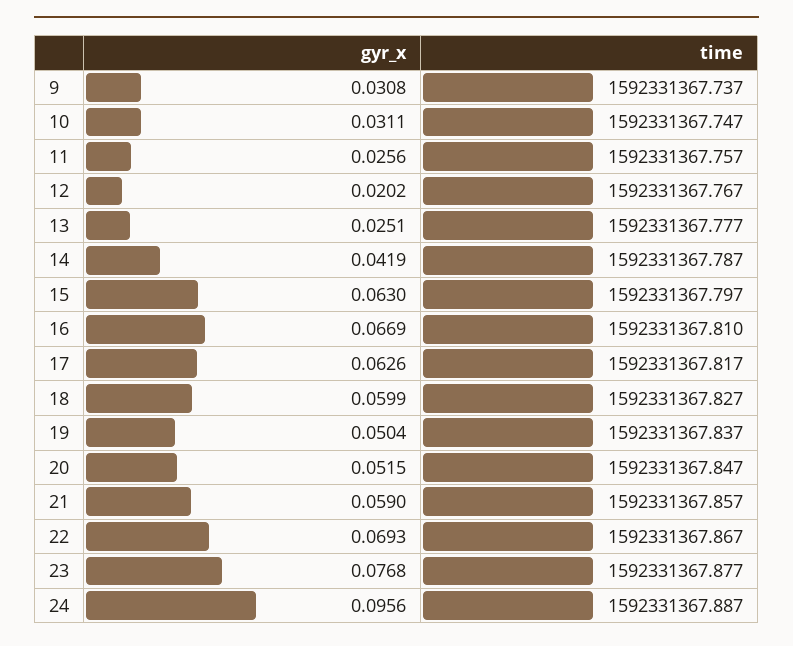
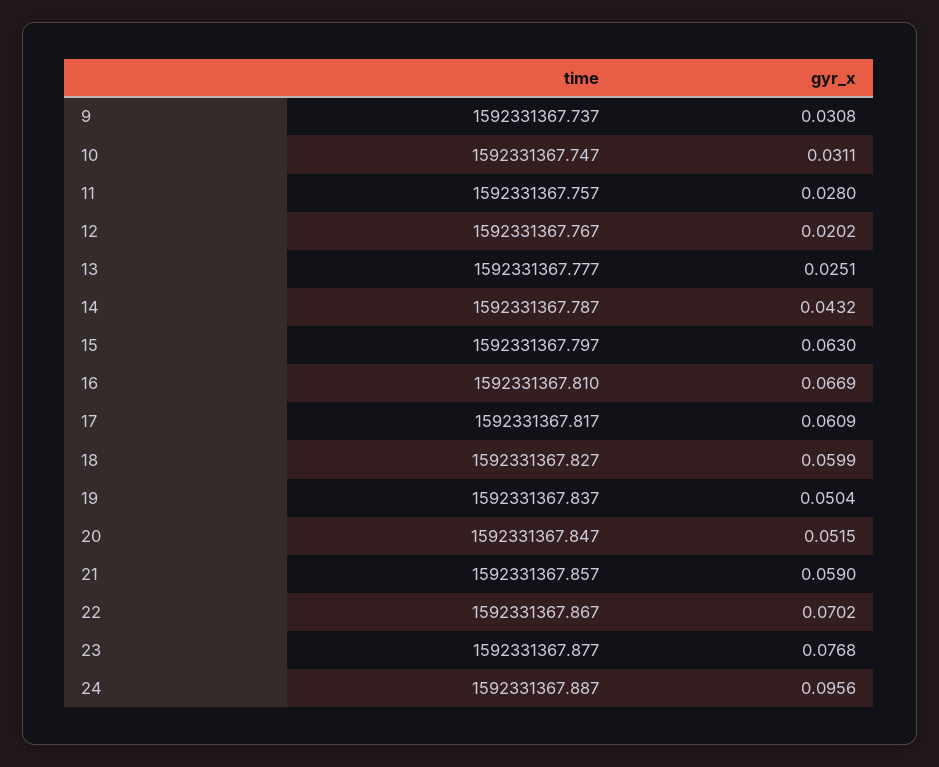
  {
    "gyr_x": {
      "9": 0.0308,
      "10": 0.0311,
-     "11": 0.0256,
+     "11": 0.028,
      "12": 0.0202,
      "13": 0.0251,
-     "14": 0.0419,
+     "14": 0.0432,
      "15": 0.063,
      "16": 0.0669,
-     "17": 0.0626,
+     "17": 0.0609,
      "18": 0.0599,
      "19": 0.0504,
      "20": 0.0515,
      "21": 0.059,
-     "22": 0.0693,
+     "22": 0.0702,
      "23": 0.0768,
      "24": 0.0956
    },
    "time": {
      "9": 1592331367.737,
      "10": 1592331367.747,
      "11": 1592331367.757,
      "12": 1592331367.767,
      "13": 1592331367.777,
      "14": 1592331367.787,
      "15": 1592331367.797,
      "16": 1592331367.81,
      "17": 1592331367.817,
      "18": 1592331367.827,
      "19": 1592331367.837,
      "20": 1592331367.847,
      "21": 1592331367.857,
      "22": 1592331367.867,
      "23": 1592331367.877,
      "24": 1592331367.887
    }
  }

